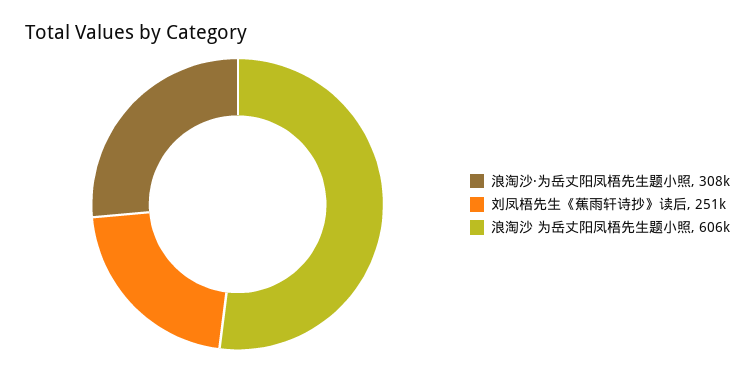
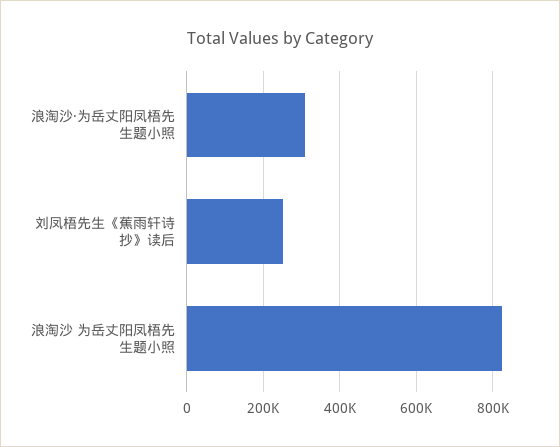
  {
    "浪淘沙·为岳丈阳凤梧先生题小照": 308000,
    "刘凤梧先生《蕉雨轩诗抄》读后": 251000,
-   "浪淘沙 为岳丈阳凤梧先生题小照": 606000
+   "浪淘沙 为岳丈阳凤梧先生题小照": 820000
  }

